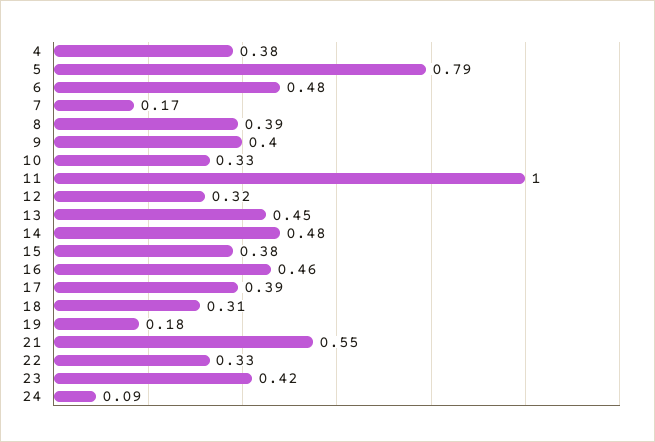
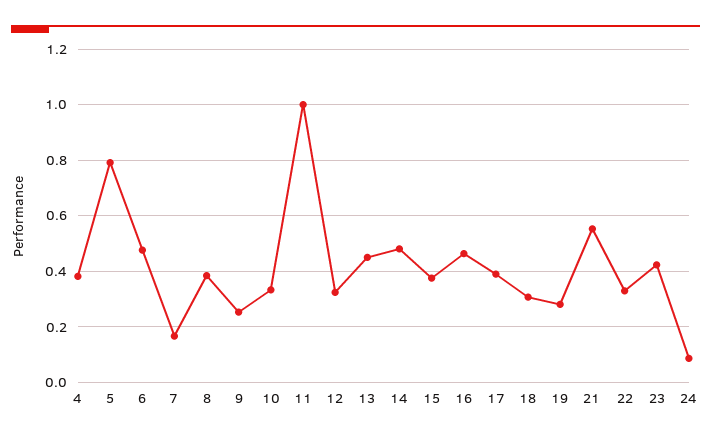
  {
    "4": 0.38,
    "5": 0.79,
    "6": 0.48,
    "7": 0.17,
    "8": 0.39,
-   "9": 0.4,
+   "9": 0.25,
    "10": 0.33,
    "11": 1,
    "12": 0.32,
    "13": 0.45,
    "14": 0.48,
    "15": 0.38,
    "16": 0.46,
    "17": 0.39,
    "18": 0.31,
-   "19": 0.18,
+   "19": 0.275,
    "21": 0.55,
    "22": 0.33,
    "23": 0.42,
    "24": 0.09
  }

